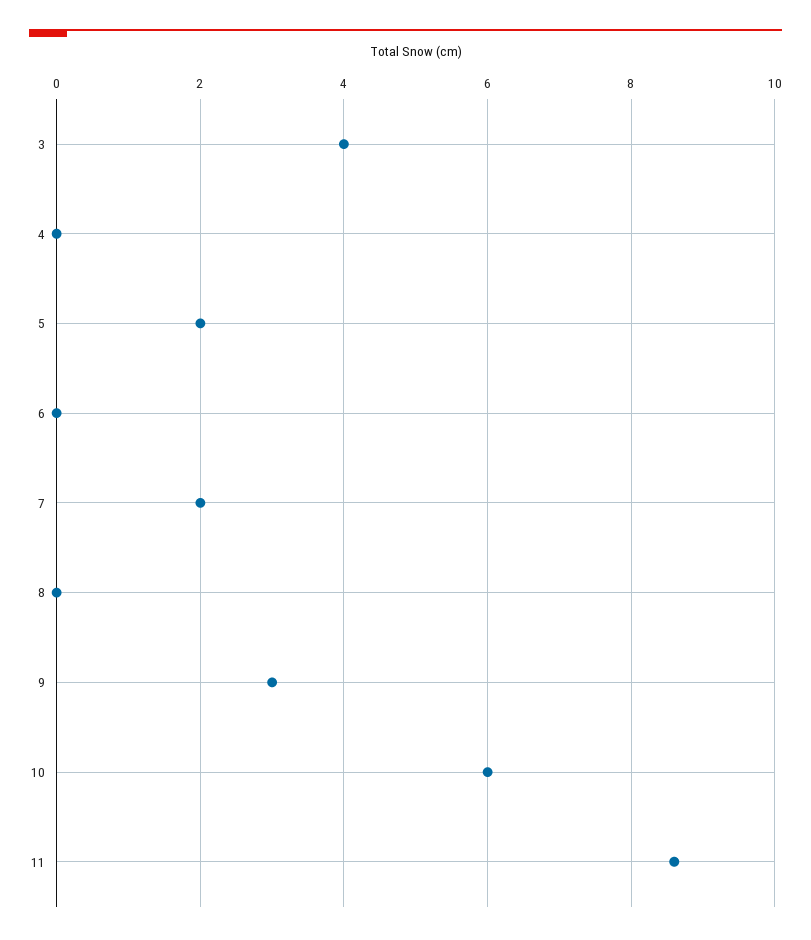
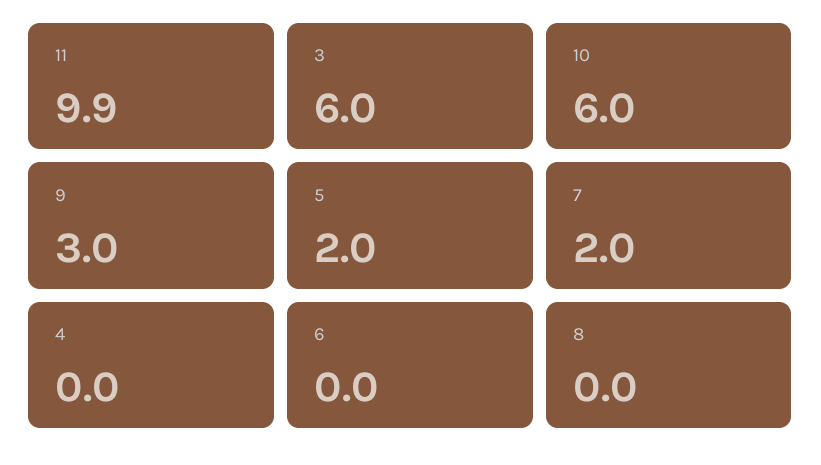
  {
-   "3": 4,
+   "3": 6,
    "4": 0,
    "5": 2,
    "6": 0,
    "7": 2,
    "8": 0,
    "9": 3,
    "10": 6,
-   "11": 8.5
+   "11": 9.9
  }

